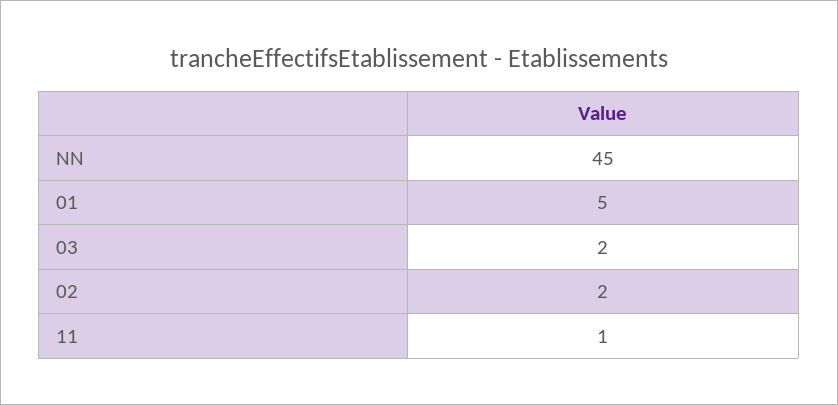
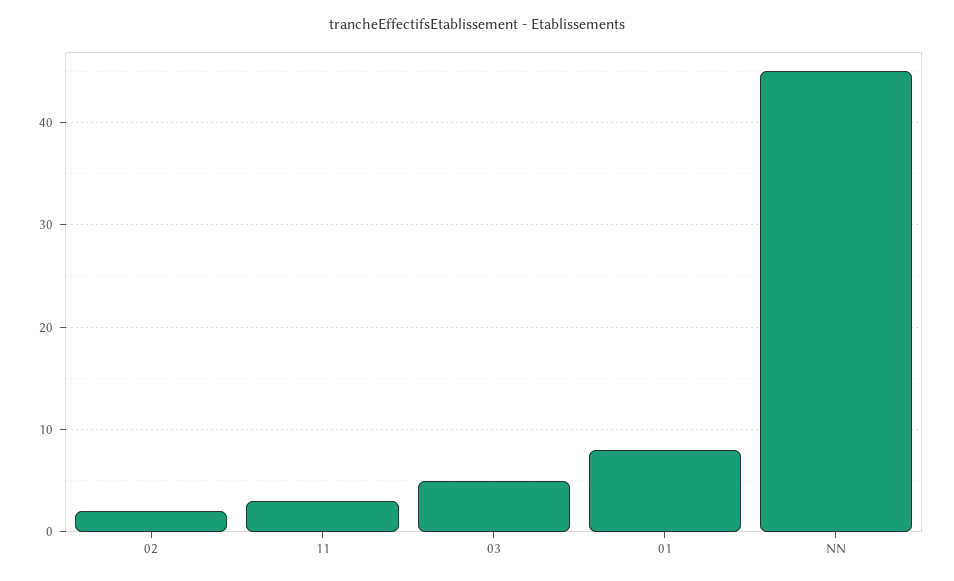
  {
    "NN": 45,
-   "01": 5,
+   "01": 8,
-   "03": 2,
+   "03": 5,
    "02": 2,
-   "11": 1
+   "11": 3
  }

